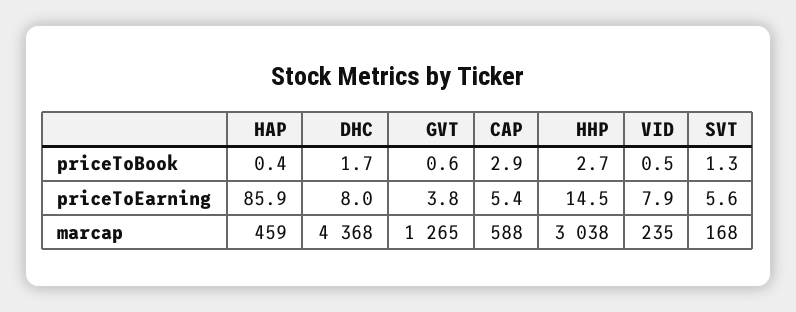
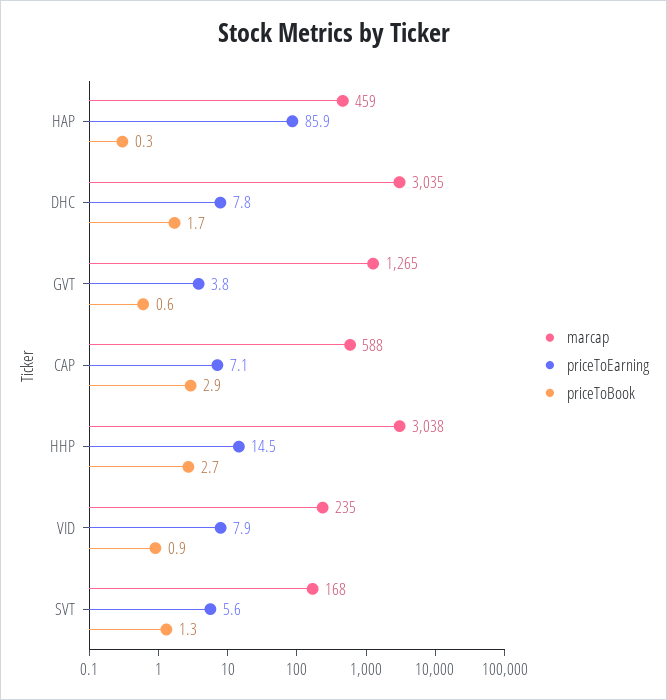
  {
    "priceToBook": {
-     "HAP": 0.4,
+     "HAP": 0.3,
      "DHC": 1.7,
      "GVT": 0.6,
      "CAP": 2.9,
      "HHP": 2.7,
-     "VID": 0.5,
+     "VID": 0.9,
      "SVT": 1.3
    },
    "priceToEarning": {
      "HAP": 85.9,
-     "DHC": 8,
+     "DHC": 7.8,
      "GVT": 3.8,
-     "CAP": 5.4,
+     "CAP": 7.1,
      "HHP": 14.5,
      "VID": 7.9,
      "SVT": 5.6
    },
    "marcap": {
      "HAP": 459,
-     "DHC": 4368,
+     "DHC": 3035,
      "GVT": 1265,
      "CAP": 588,
      "HHP": 3038,
      "VID": 235,
      "SVT": 168
    }
  }

